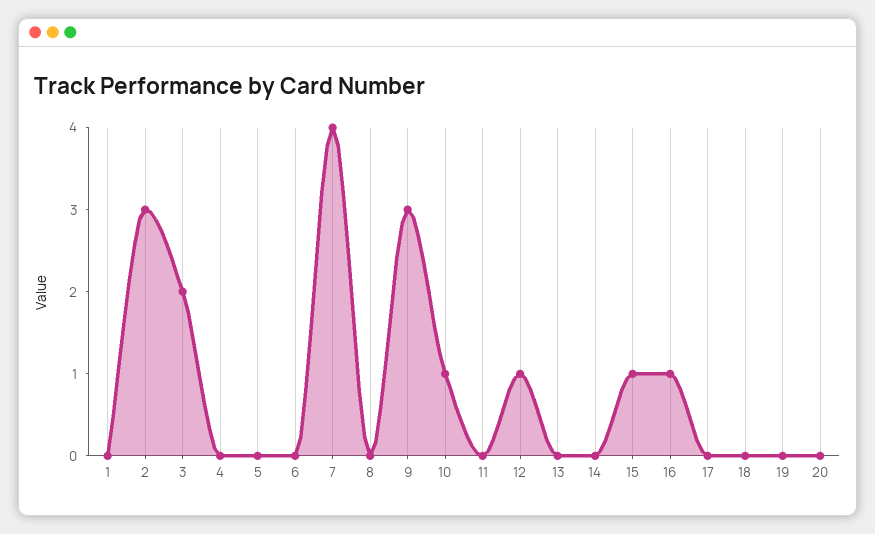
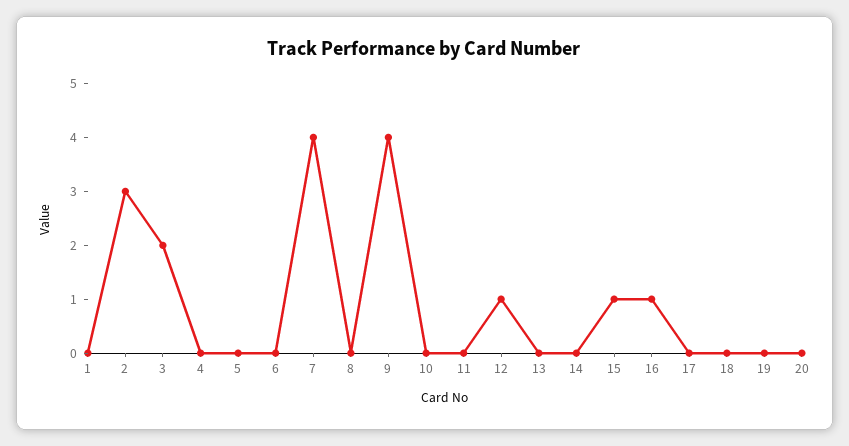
  {
    "1": 0,
    "2": 3,
    "3": 2,
    "4": 0,
    "5": 0,
    "6": 0,
    "7": 4,
    "8": 0,
-   "9": 3,
+   "9": 4,
-   "10": 1,
+   "10": 0,
    "11": 0,
    "12": 1,
    "13": 0,
    "14": 0,
    "15": 1,
    "16": 1,
    "17": 0,
    "18": 0,
    "19": 0,
    "20": 0
  }

